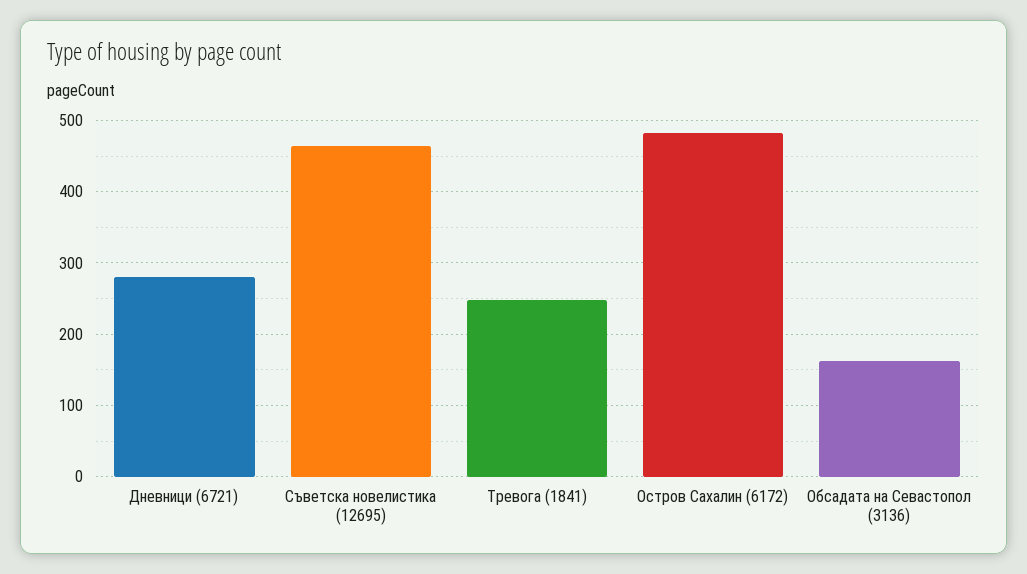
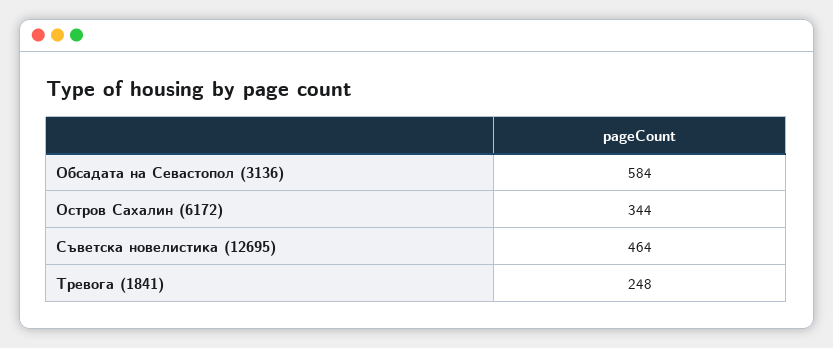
  {
-   "Дневници (6721)": 280,
    "Съветска новелистика (12695)": 464,
    "Тревога (1841)": 248,
-   "Остров Сахалин (6172)": 480,
+   "Остров Сахалин (6172)": 344,
-   "Обсадата на Севастопол (3136)": 160
+   "Обсадата на Севастопол (3136)": 584
  }

